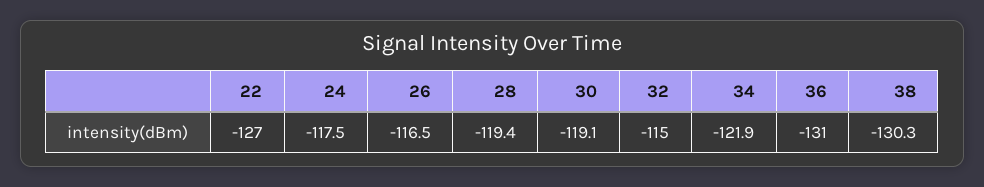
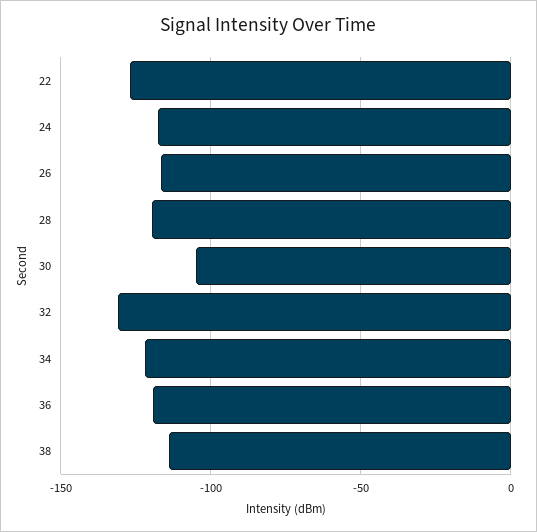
  {
    "22": -127,
    "24": -117.5,
    "26": -116.5,
    "28": -119.4,
-   "30": -119.1,
+   "30": -105,
-   "32": -115,
+   "32": -130,
    "34": -121.9,
-   "36": -131,
+   "36": -120,
-   "38": -130.3
+   "38": -115
  }

